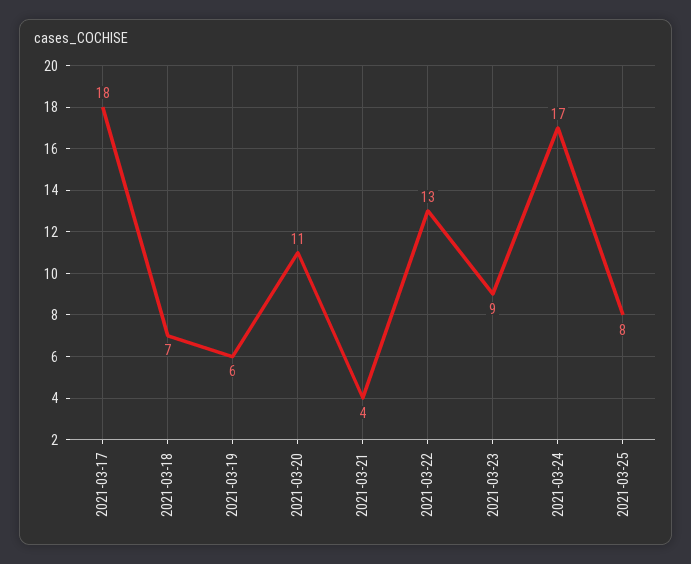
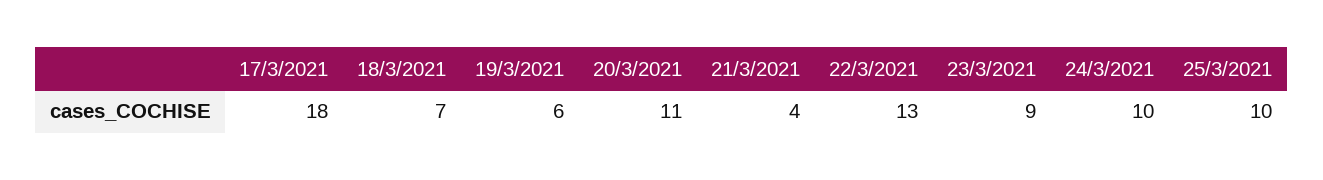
  {
    "2021-03-17": 18,
    "2021-03-18": 7,
    "2021-03-19": 6,
    "2021-03-20": 11,
    "2021-03-21": 4,
    "2021-03-22": 13,
    "2021-03-23": 9,
-   "2021-03-24": 17,
+   "2021-03-24": 10,
-   "2021-03-25": 8
+   "2021-03-25": 10
  }

